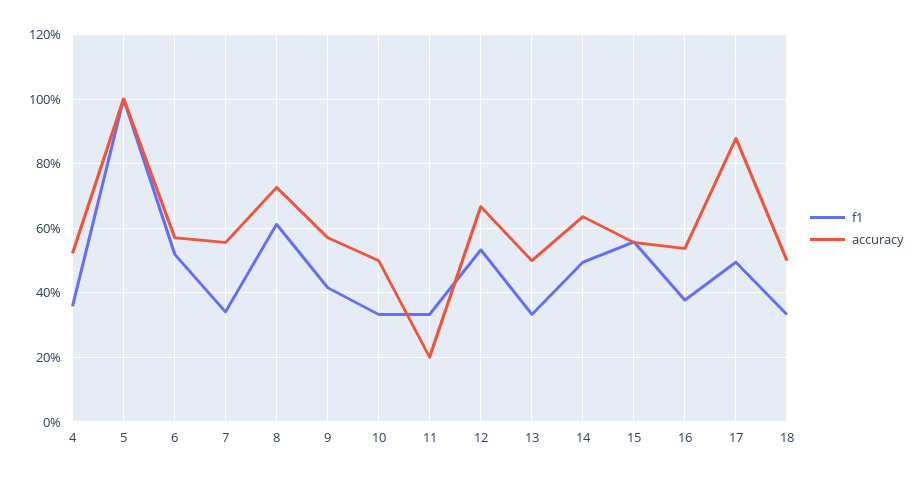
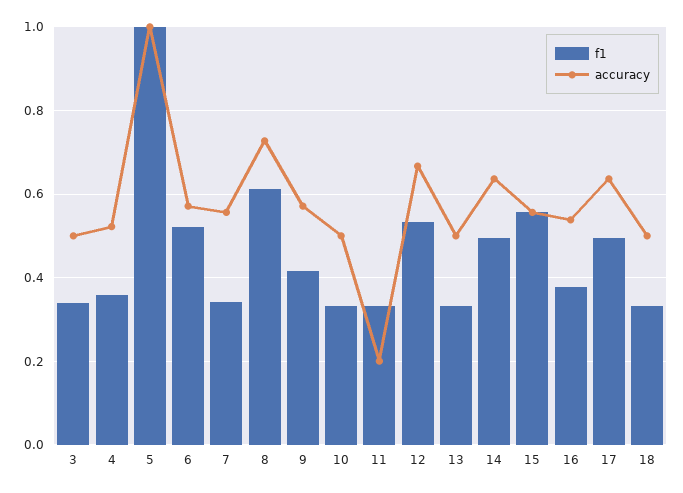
  {
    "f1": {
      "4": 0.36,
      "5": 1,
      "6": 0.52,
      "7": 0.34,
      "8": 0.62,
      "9": 0.42,
      "10": 0.34,
      "11": 0.34,
      "12": 0.54,
      "13": 0.34,
      "14": 0.5,
      "15": 0.56,
      "16": 0.38,
      "17": 0.5,
-     "18": 0.34
+     "18": 0.34,
+     "3": 0.34
    },
    "accuracy": {
      "4": 0.52,
      "5": 1,
      "6": 0.58,
      "7": 0.56,
      "8": 0.72,
      "9": 0.58,
      "10": 0.5,
      "11": 0.2,
      "12": 0.66,
      "13": 0.5,
      "14": 0.64,
      "15": 0.56,
      "16": 0.54,
-     "17": 0.88,
+     "17": 0.64,
-     "18": 0.5
+     "18": 0.5,
+     "3": 0.5
    }
  }

